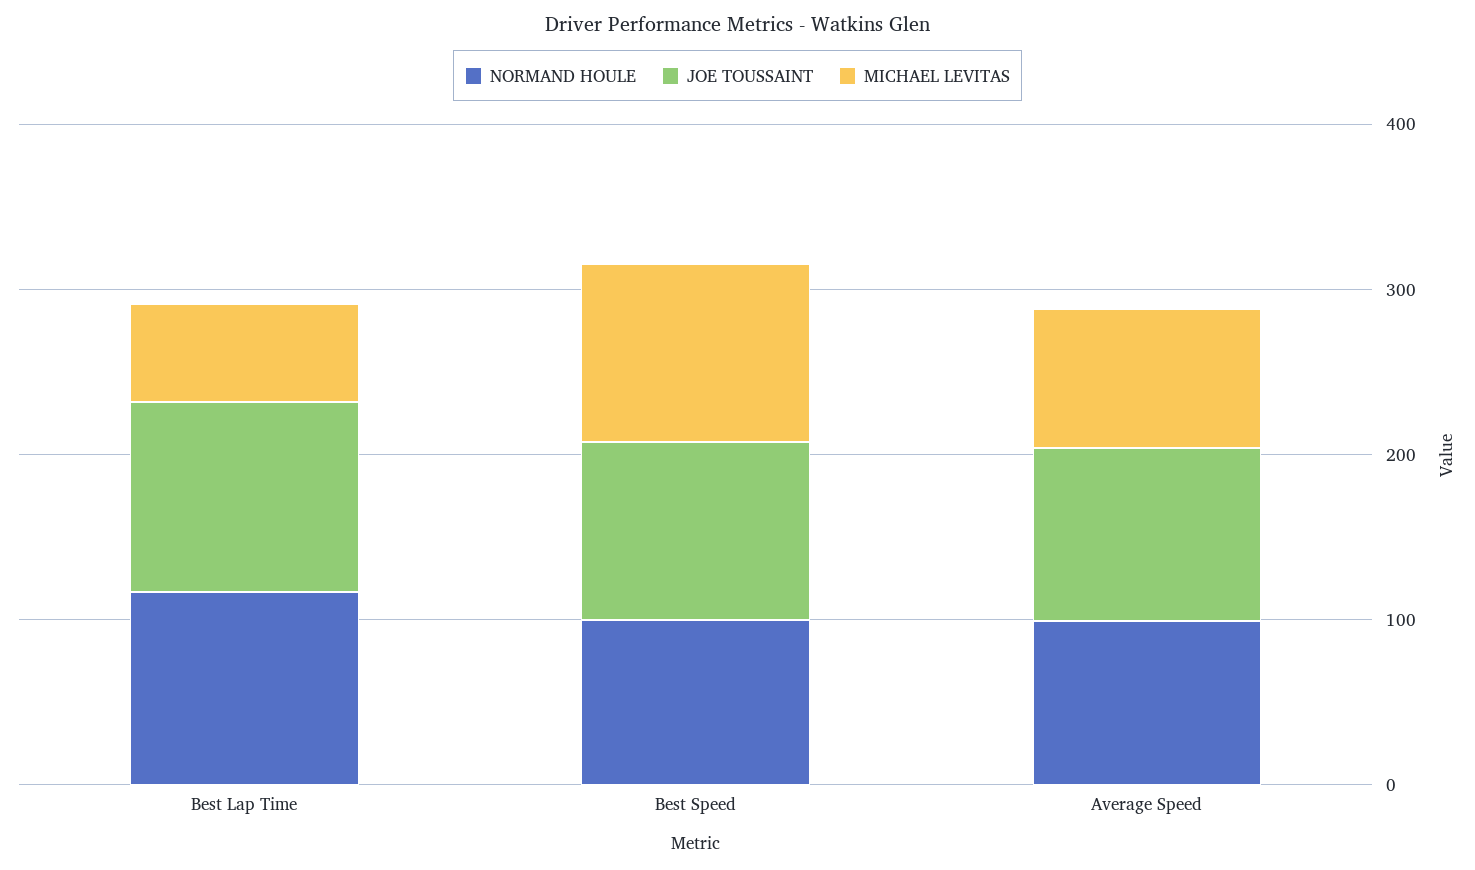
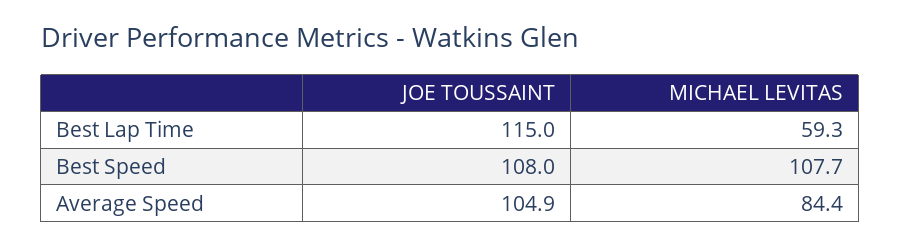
  {
-   "NORMAND HOULE": {
-     "Best Lap Time": 120,
-     "Best Speed": 100,
-     "Average Speed": 100
-   },
    "JOE TOUSSAINT": {
      "Best Lap Time": 115,
      "Best Speed": 108,
      "Average Speed": 104.9
    },
    "MICHAEL LEVITAS": {
      "Best Lap Time": 59.3,
      "Best Speed": 107.7,
      "Average Speed": 84.4
    }
  }

